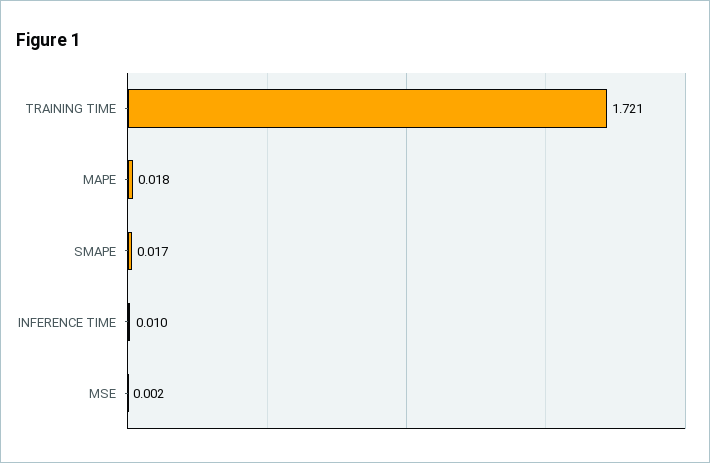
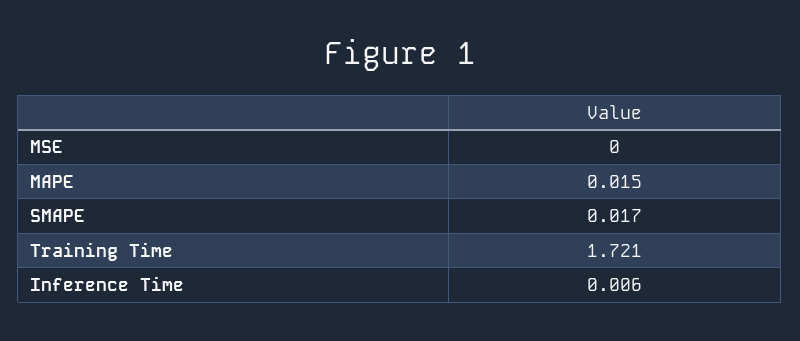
  {
    "TRAINING TIME": 1.721,
-   "MAPE": 0.018,
+   "MAPE": 0.015,
    "SMAPE": 0.017,
-   "INFERENCE TIME": 0.01,
+   "INFERENCE TIME": 0.006,
-   "MSE": 0.002
+   "MSE": 0
  }

